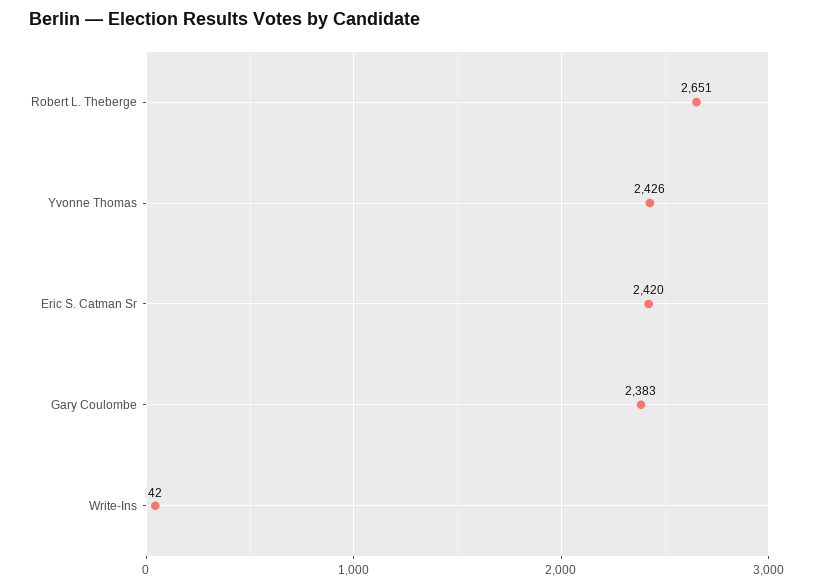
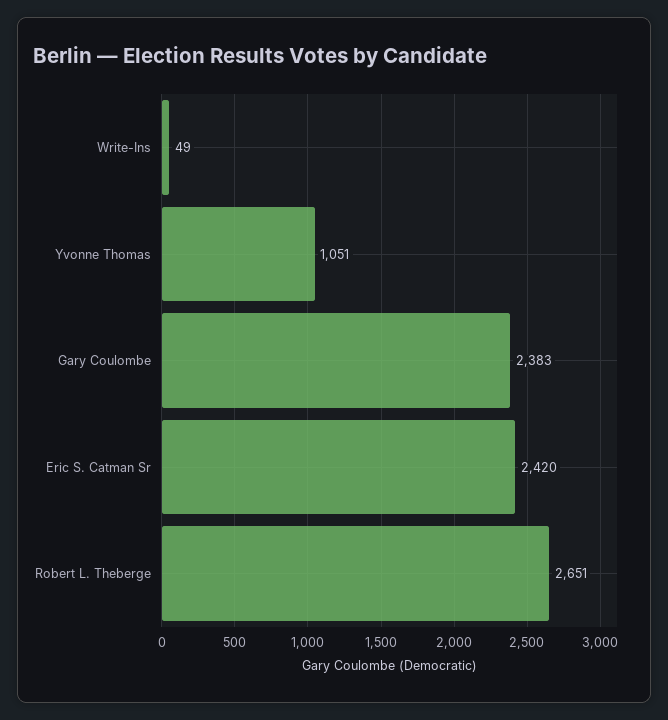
  {
    "Robert L. Theberge": 2651,
-   "Yvonne Thomas": 2426,
+   "Yvonne Thomas": 1051,
    "Eric S. Catman Sr": 2420,
    "Gary Coulombe": 2383,
-   "Write-Ins": 42
+   "Write-Ins": 49
  }

